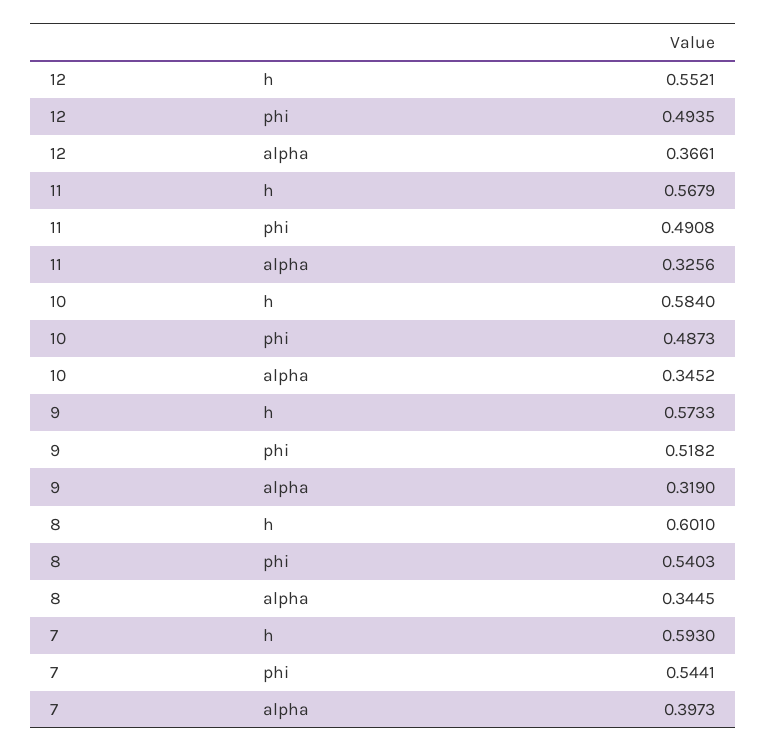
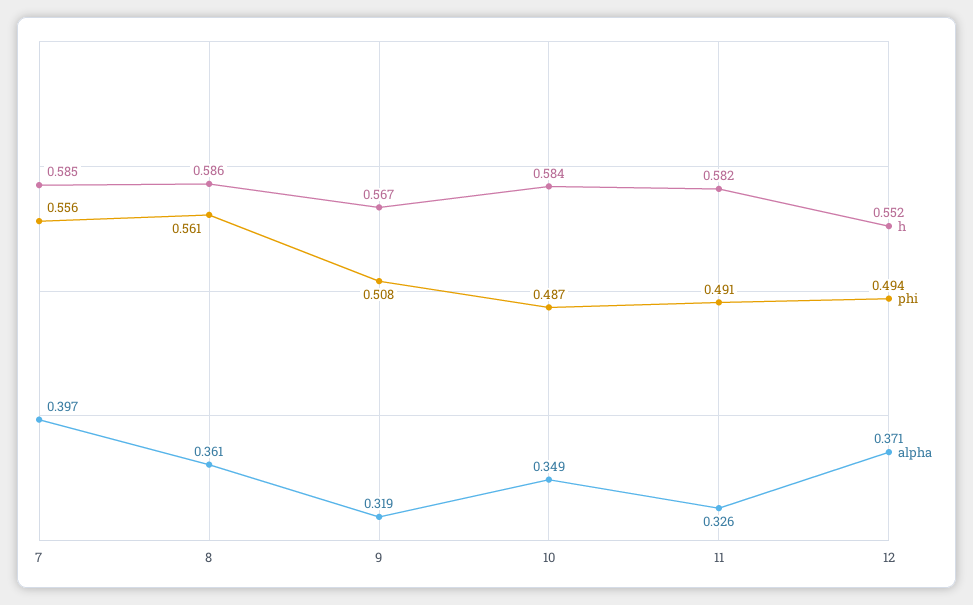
  {
    "h": {
      "12": 0.5521,
-     "11": 0.5679,
+     "11": 0.582,
      "10": 0.584,
-     "9": 0.5733,
+     "9": 0.567,
-     "8": 0.601,
+     "8": 0.586,
-     "7": 0.593
+     "7": 0.585
    },
    "phi": {
      "12": 0.4935,
      "11": 0.4908,
      "10": 0.4873,
-     "9": 0.5182,
+     "9": 0.508,
-     "8": 0.5403,
+     "8": 0.561,
-     "7": 0.5441
+     "7": 0.556
    },
    "alpha": {
-     "12": 0.3661,
+     "12": 0.371,
      "11": 0.3256,
-     "10": 0.3452,
+     "10": 0.349,
      "9": 0.319,
-     "8": 0.3445,
+     "8": 0.361,
      "7": 0.3973
    }
  }

